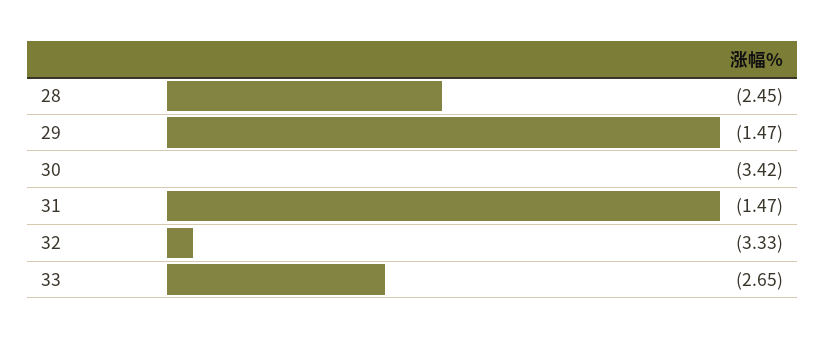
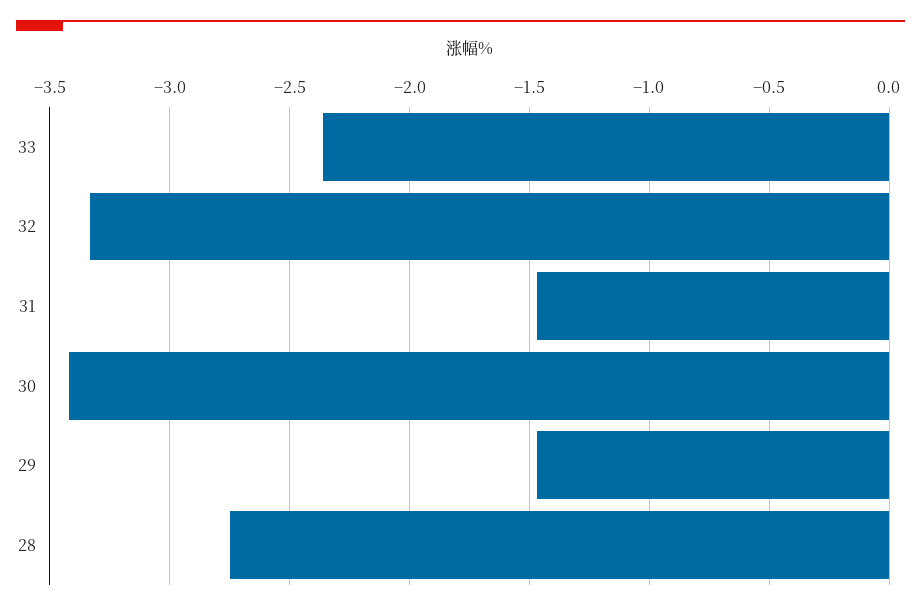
  {
-   "28": -2.45,
+   "28": -2.75,
    "29": -1.47,
    "30": -3.42,
    "31": -1.47,
    "32": -3.33,
-   "33": -2.65
+   "33": -2.35
  }

